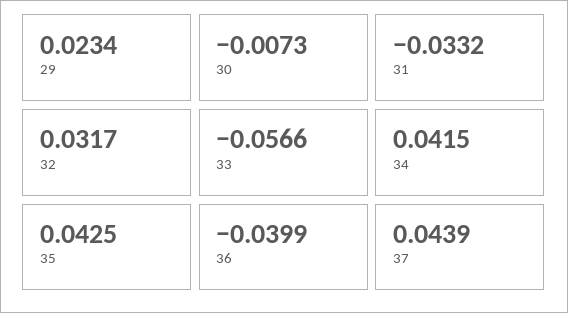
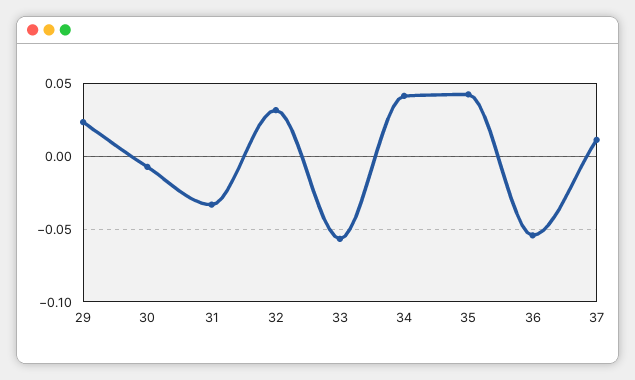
  {
    "29": 0.0234,
    "30": -0.0073,
    "31": -0.0332,
    "32": 0.0317,
    "33": -0.0566,
    "34": 0.0415,
    "35": 0.0425,
-   "36": -0.0399,
+   "36": -0.055,
-   "37": 0.0439
+   "37": 0.01
  }

